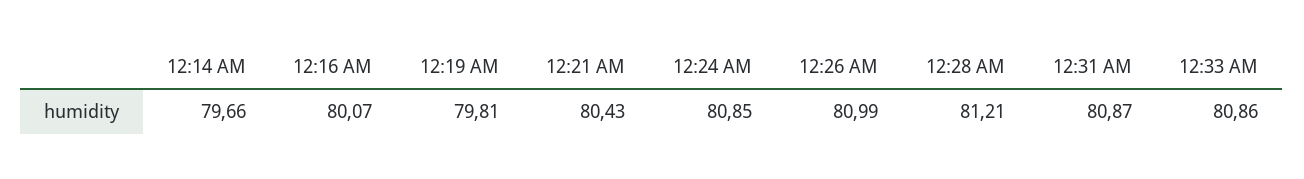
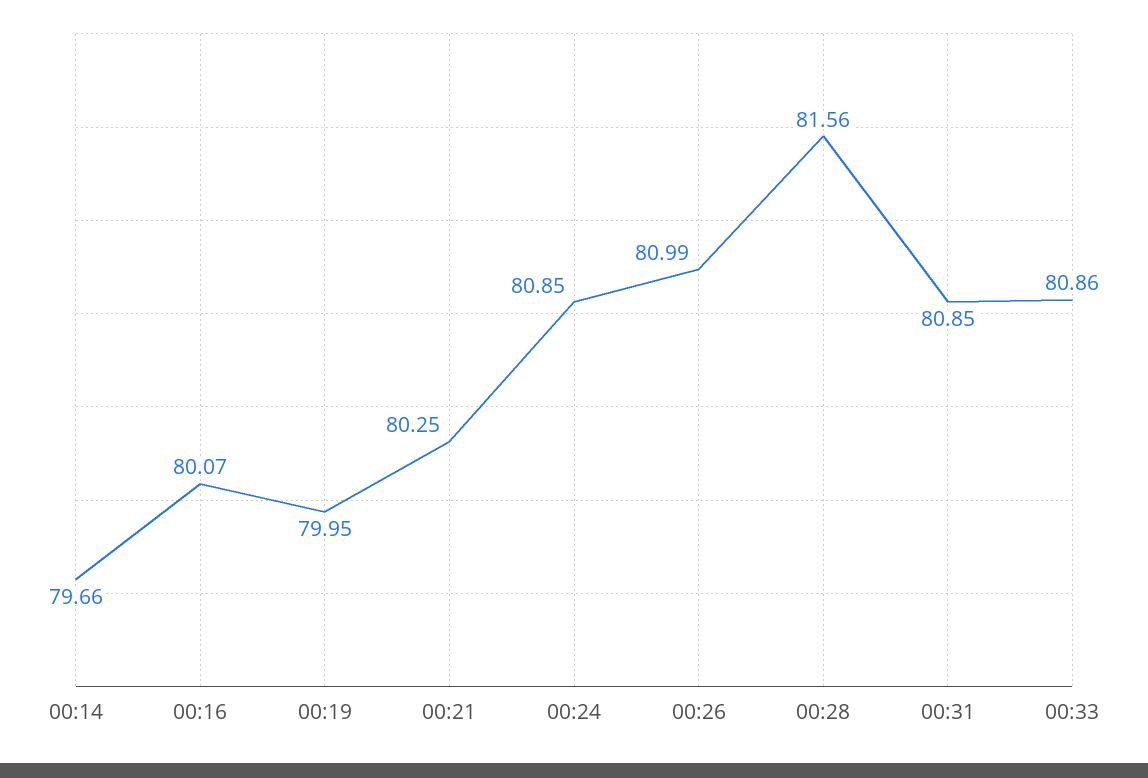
  {
    "12:14 AM": 79.66,
    "12:16 AM": 80.07,
-   "12:19 AM": 79.81,
+   "12:19 AM": 79.95,
-   "12:21 AM": 80.43,
+   "12:21 AM": 80.25,
    "12:24 AM": 80.85,
    "12:26 AM": 80.99,
-   "12:28 AM": 81.21,
+   "12:28 AM": 81.56,
-   "12:31 AM": 80.87,
+   "12:31 AM": 80.85,
    "12:33 AM": 80.86
  }

